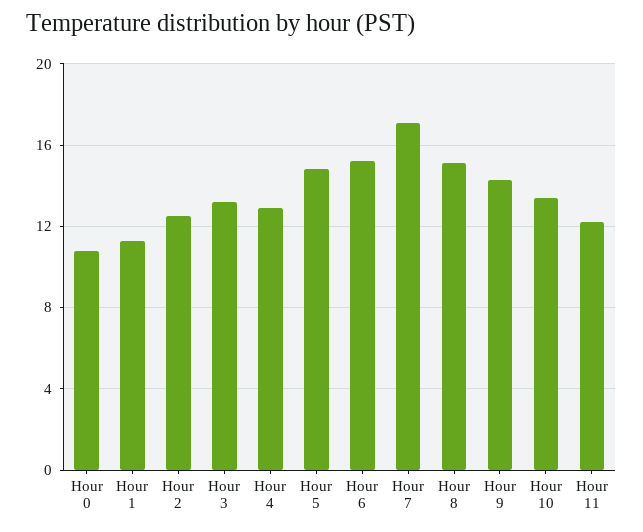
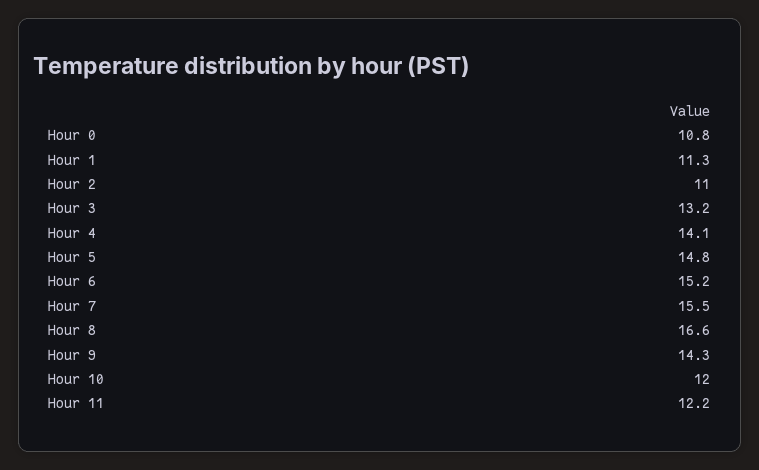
  {
    "Hour 0": 10.8,
    "Hour 1": 11.3,
-   "Hour 2": 12.5,
+   "Hour 2": 11,
    "Hour 3": 13.2,
-   "Hour 4": 13,
+   "Hour 4": 14.1,
    "Hour 5": 14.8,
    "Hour 6": 15.2,
-   "Hour 7": 17,
+   "Hour 7": 15.5,
-   "Hour 8": 15,
+   "Hour 8": 16.6,
    "Hour 9": 14.3,
-   "Hour 10": 13.5,
+   "Hour 10": 12,
    "Hour 11": 12.2
  }

